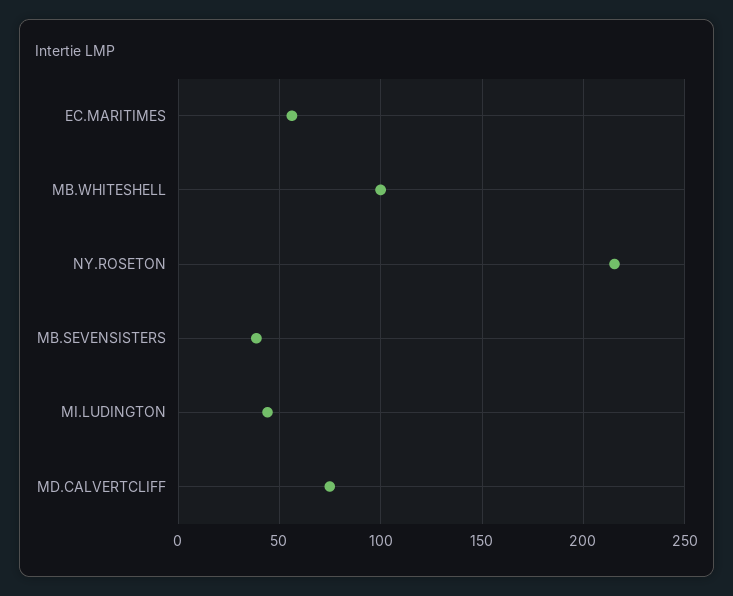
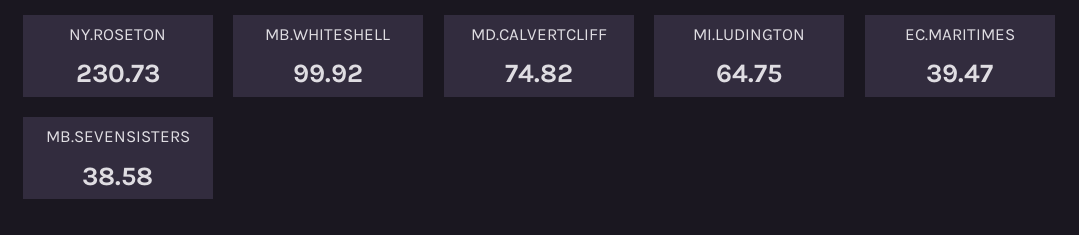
  {
-   "EC.MARITIMES": 55,
+   "EC.MARITIMES": 39.47,
    "MB.WHITESHELL": 99.92,
-   "NY.ROSETON": 215,
+   "NY.ROSETON": 230.73,
    "MB.SEVENSISTERS": 38.58,
-   "MI.LUDINGTON": 45,
+   "MI.LUDINGTON": 64.75,
    "MD.CALVERTCLIFF": 74.82
  }

